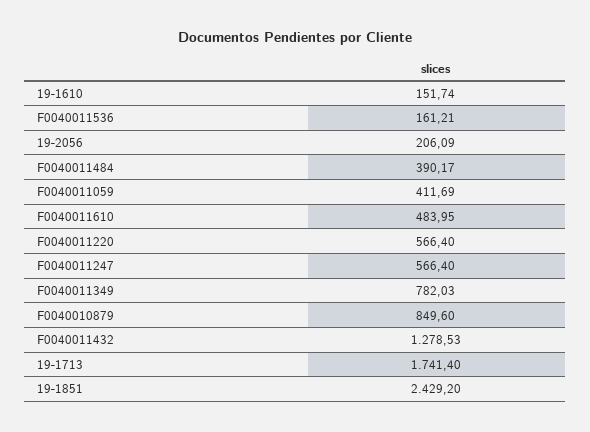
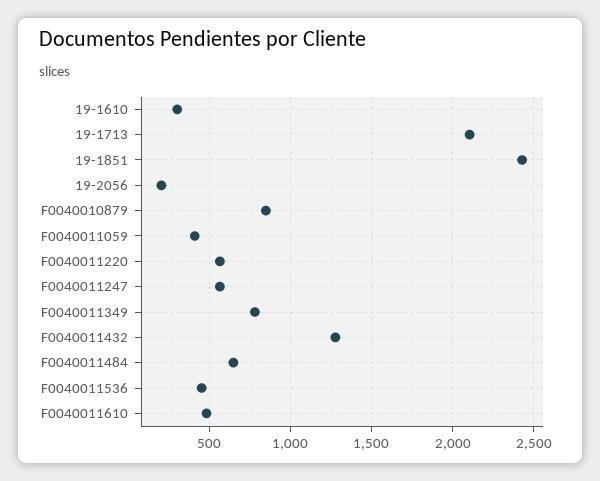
  {
-   "19-1610": 151.74,
+   "19-1610": 300,
-   "F0040011536": 161.21,
+   "F0040011536": 450,
    "19-2056": 206.09,
-   "F0040011484": 390.17,
+   "F0040011484": 650,
    "F0040011059": 411.69,
    "F0040011610": 483.95,
    "F0040011220": 566.4,
    "F0040011247": 566.4,
    "F0040011349": 782.03,
    "F0040010879": 849.6,
    "F0040011432": 1278.53,
-   "19-1713": 1741.4,
+   "19-1713": 2100,
    "19-1851": 2429.2
  }

